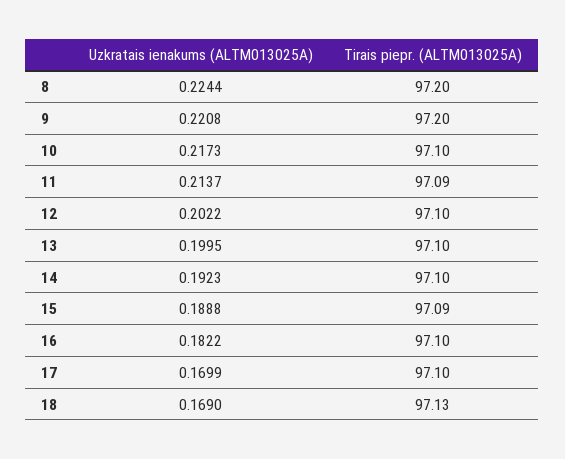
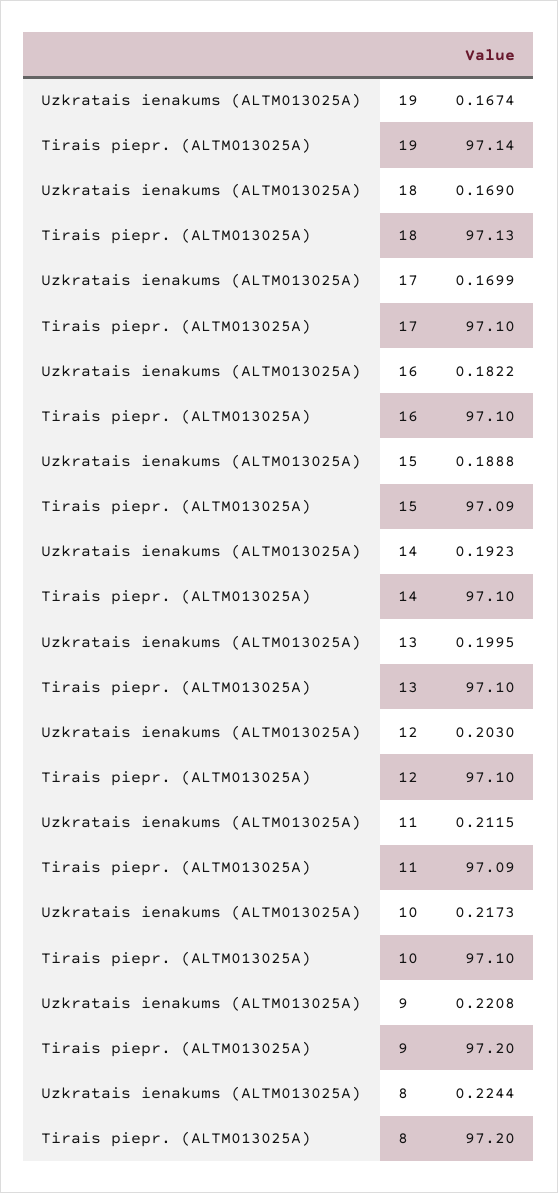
  {
    "Uzkratais ienakums (ALTM013025A)": {
      "8": 0.2244,
      "9": 0.2208,
      "10": 0.2173,
-     "11": 0.2137,
+     "11": 0.2115,
-     "12": 0.2022,
+     "12": 0.203,
      "13": 0.1995,
      "14": 0.1923,
      "15": 0.1888,
      "16": 0.1822,
      "17": 0.1699,
-     "18": 0.169
+     "18": 0.169,
+     "19": 0.1674
    },
    "Tirais piepr. (ALTM013025A)": {
      "8": 97.2,
      "9": 97.2,
      "10": 97.1,
      "11": 97.09,
      "12": 97.1,
      "13": 97.1,
      "14": 97.1,
      "15": 97.09,
      "16": 97.1,
      "17": 97.1,
-     "18": 97.13
+     "18": 97.13,
+     "19": 97.14
    }
  }

